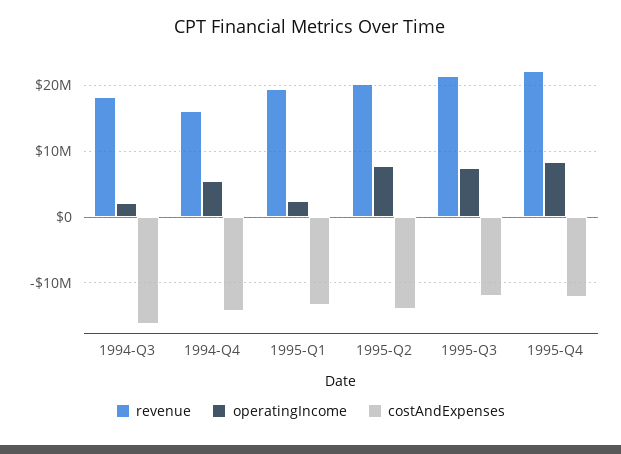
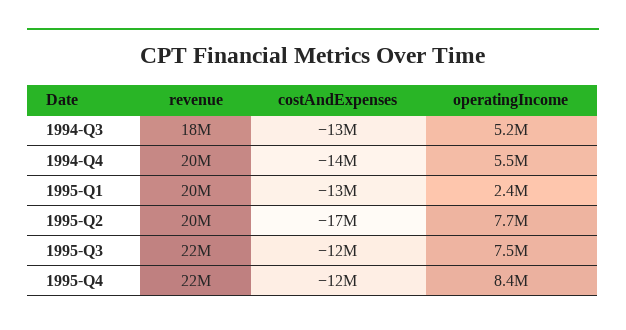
  {
    "revenue": {
      "1994-Q3": 18000000,
-     "1994-Q4": 16000000,
+     "1994-Q4": 20000000,
      "1995-Q1": 20000000,
      "1995-Q2": 20000000,
      "1995-Q3": 22000000,
      "1995-Q4": 22000000
    },
    "operatingIncome": {
-     "1994-Q3": 2000000,
+     "1994-Q3": 5200000,
      "1994-Q4": 5500000,
      "1995-Q1": 2400000,
      "1995-Q2": 7700000,
      "1995-Q3": 7500000,
      "1995-Q4": 8400000
    },
    "costAndExpenses": {
-     "1994-Q3": -16000000,
+     "1994-Q3": -13000000,
      "1994-Q4": -14000000,
      "1995-Q1": -13000000,
-     "1995-Q2": -14000000,
+     "1995-Q2": -17000000,
      "1995-Q3": -12000000,
      "1995-Q4": -12000000
    }
  }

